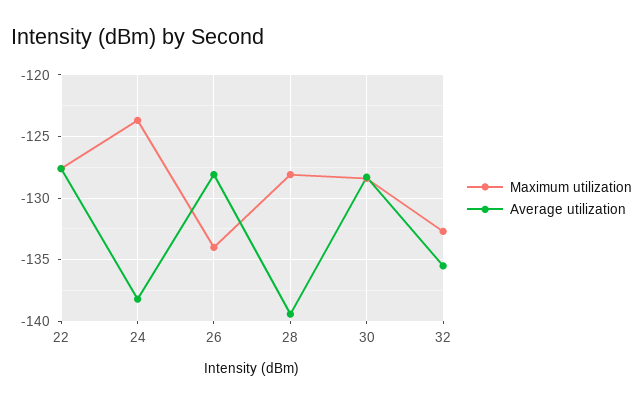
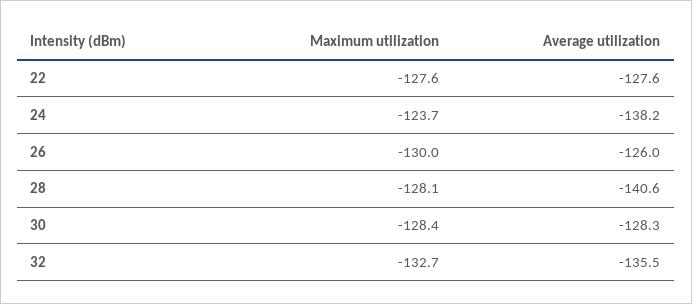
  {
    "Maximum utilization": {
      "22": -127.6,
      "24": -123.7,
-     "26": -134,
+     "26": -130,
      "28": -128.1,
      "30": -128.4,
      "32": -132.7
    },
    "Average utilization": {
      "22": -127.6,
      "24": -138.2,
-     "26": -128,
+     "26": -126,
-     "28": -139.5,
+     "28": -140.6,
      "30": -128.3,
      "32": -135.5
    }
  }

